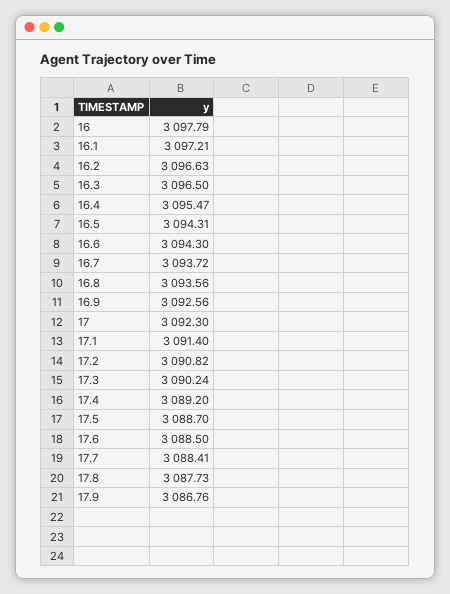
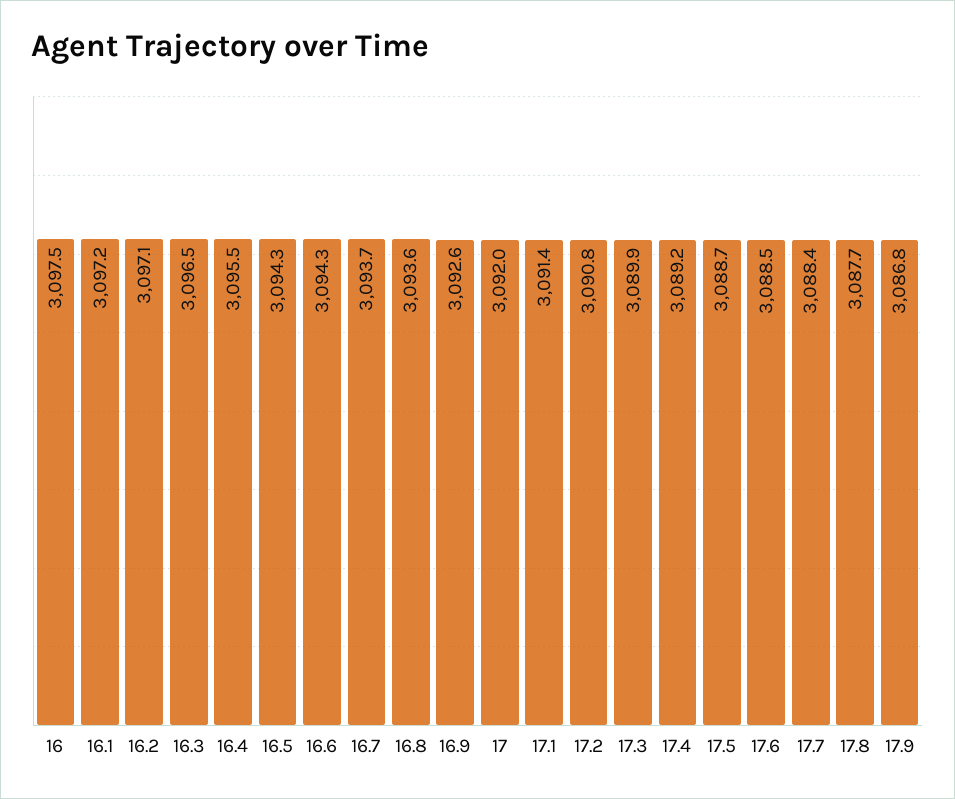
  {
-   "16": 3097.79,
+   "16": 3097.5,
    "16.1": 3097.21,
-   "16.2": 3096.63,
+   "16.2": 3097.1,
    "16.3": 3096.5,
    "16.4": 3095.47,
    "16.5": 3094.31,
    "16.6": 3094.3,
    "16.7": 3093.72,
    "16.8": 3093.56,
    "16.9": 3092.56,
-   "17": 3092.3,
+   "17": 3092,
    "17.1": 3091.4,
    "17.2": 3090.82,
-   "17.3": 3090.24,
+   "17.3": 3089.9,
    "17.4": 3089.2,
    "17.5": 3088.7,
    "17.6": 3088.5,
    "17.7": 3088.41,
    "17.8": 3087.73,
    "17.9": 3086.76
  }

